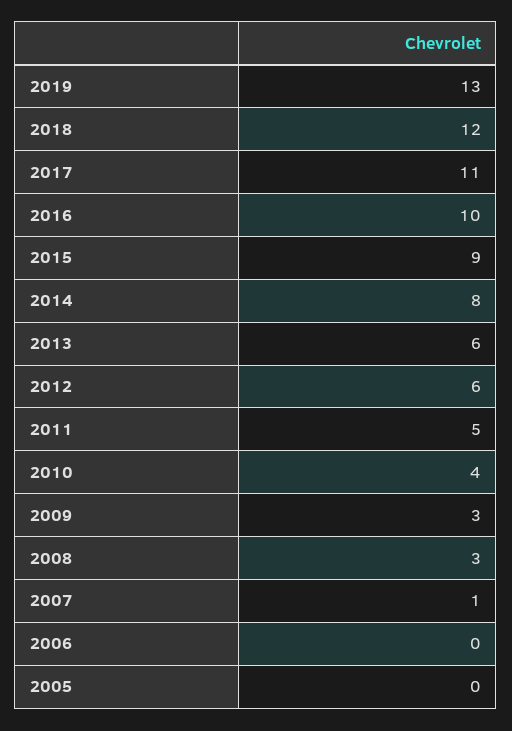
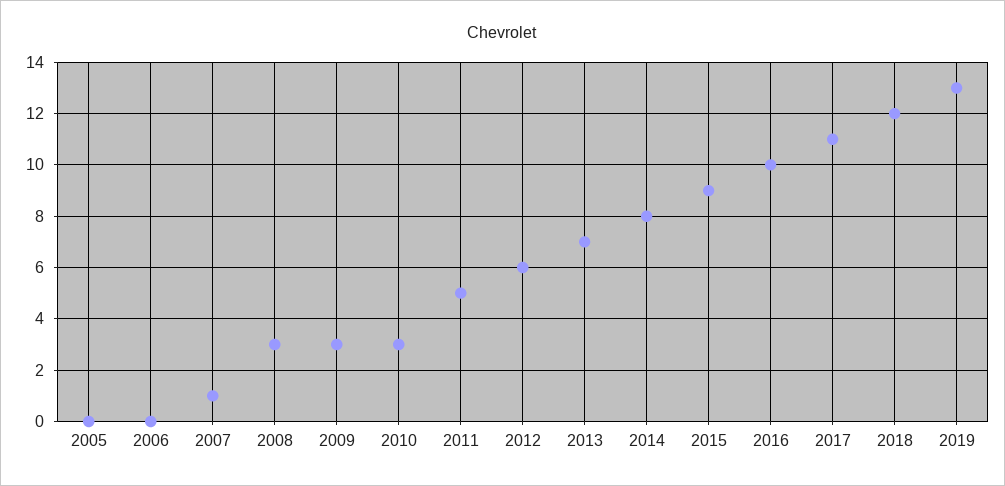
  {
    "2019": 13,
    "2018": 12,
    "2017": 11,
    "2016": 10,
    "2015": 9,
    "2014": 8,
-   "2013": 6,
+   "2013": 7,
    "2012": 6,
    "2011": 5,
-   "2010": 4,
+   "2010": 3,
    "2009": 3,
    "2008": 3,
    "2007": 1,
    "2006": 0,
    "2005": 0
  }

